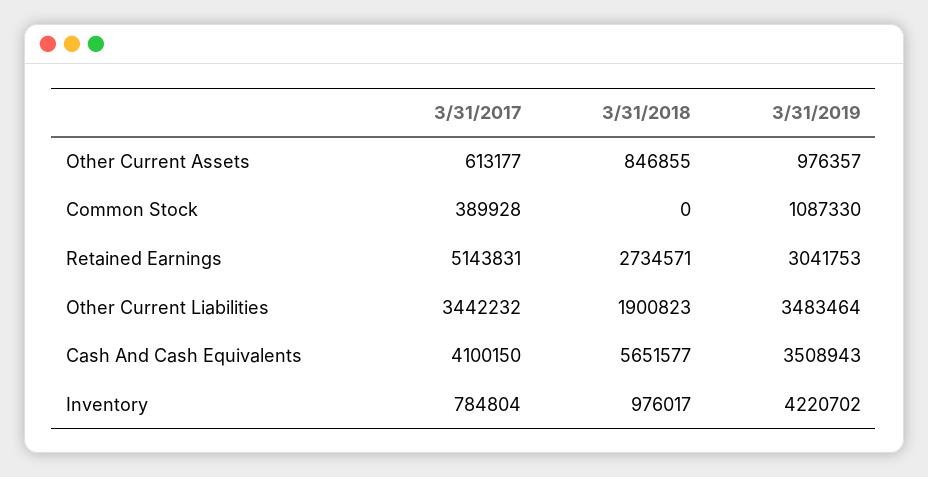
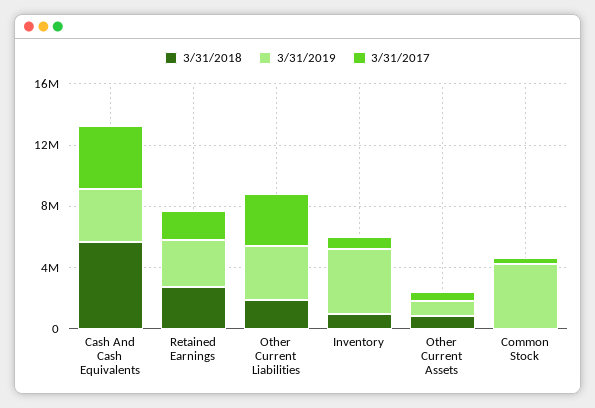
  {
    "3/31/2017": {
      "Other Current Assets": 613177,
      "Common Stock": 389928,
-     "Retained Earnings": 5143831,
+     "Retained Earnings": 2000000,
      "Other Current Liabilities": 3442232,
      "Cash And Cash Equivalents": 4100150,
      "Inventory": 784804
    },
    "3/31/2018": {
      "Other Current Assets": 846855,
      "Common Stock": 0,
      "Retained Earnings": 2734571,
      "Other Current Liabilities": 1900823,
      "Cash And Cash Equivalents": 5651577,
      "Inventory": 976017
    },
    "3/31/2019": {
      "Other Current Assets": 976357,
-     "Common Stock": 1087330,
+     "Common Stock": 4000000,
      "Retained Earnings": 3041753,
      "Other Current Liabilities": 3483464,
      "Cash And Cash Equivalents": 3508943,
      "Inventory": 4220702
    }
  }

